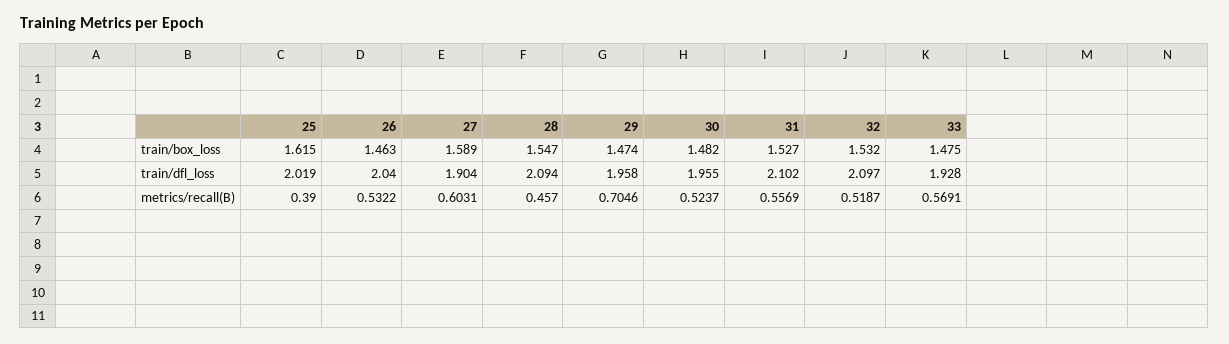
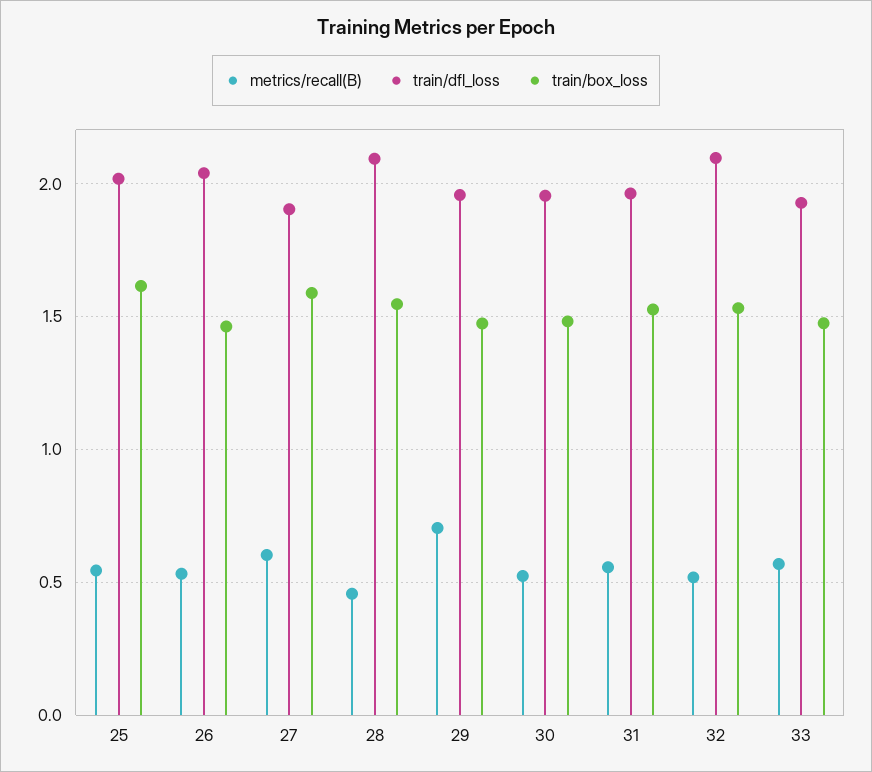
  {
    "train/box_loss": {
      "25": 1.615,
      "26": 1.463,
      "27": 1.589,
      "28": 1.547,
      "29": 1.474,
      "30": 1.482,
      "31": 1.527,
      "32": 1.532,
      "33": 1.475
    },
    "train/dfl_loss": {
      "25": 2.019,
      "26": 2.04,
      "27": 1.904,
      "28": 2.094,
      "29": 1.958,
      "30": 1.955,
-     "31": 2.102,
+     "31": 1.95,
      "32": 2.097,
      "33": 1.928
    },
    "metrics/recall(B)": {
-     "25": 0.39,
+     "25": 0.55,
      "26": 0.5322,
      "27": 0.6031,
      "28": 0.457,
      "29": 0.7046,
      "30": 0.5237,
      "31": 0.5569,
      "32": 0.5187,
      "33": 0.5691
    }
  }

